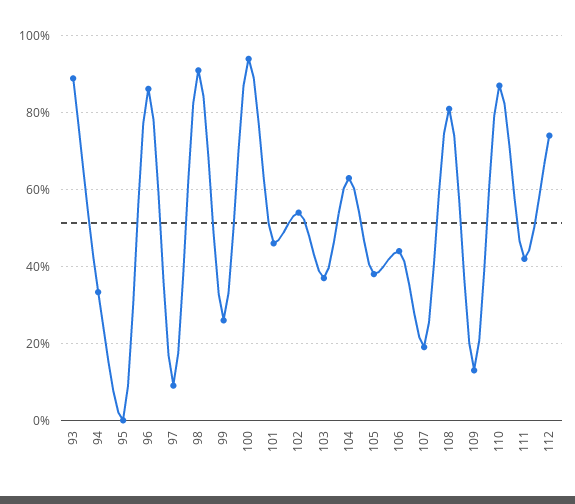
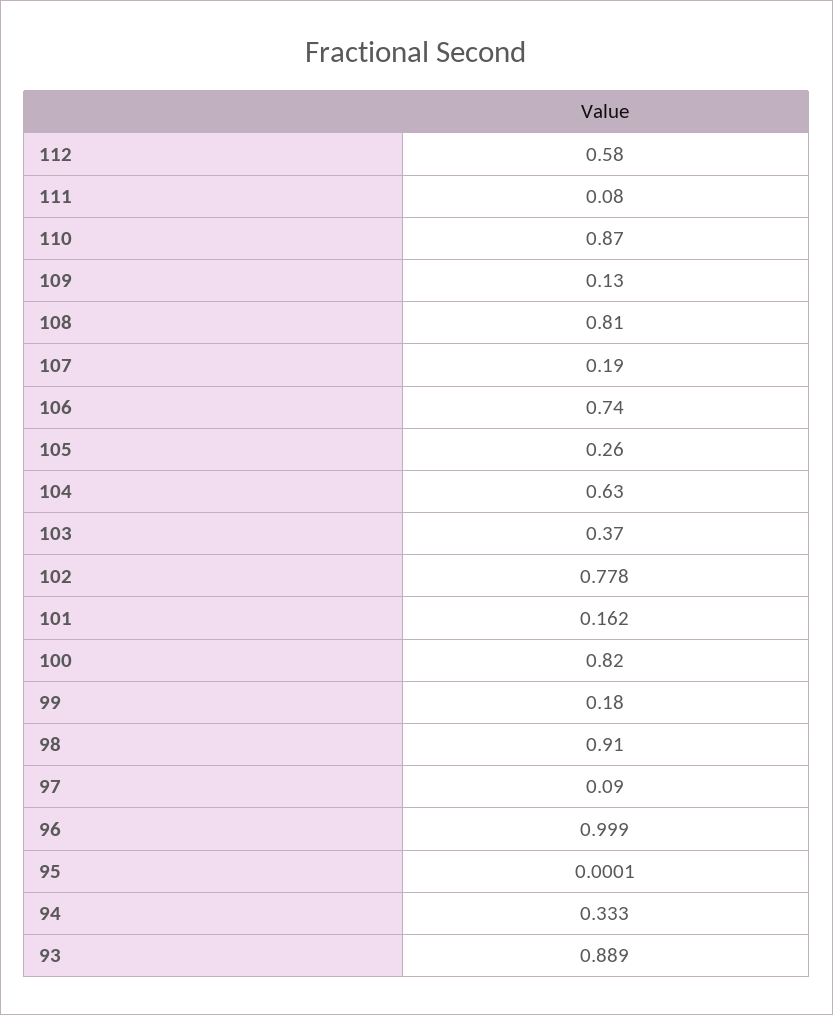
  {
    "93": 0.889,
    "94": 0.333,
    "95": 0.0001,
-   "96": 0.86,
+   "96": 0.999,
    "97": 0.09,
    "98": 0.91,
-   "99": 0.26,
+   "99": 0.18,
-   "100": 0.94,
+   "100": 0.82,
-   "101": 0.46,
+   "101": 0.162,
-   "102": 0.54,
+   "102": 0.778,
    "103": 0.37,
    "104": 0.63,
-   "105": 0.38,
+   "105": 0.26,
-   "106": 0.44,
+   "106": 0.74,
    "107": 0.19,
    "108": 0.81,
    "109": 0.13,
    "110": 0.87,
-   "111": 0.42,
+   "111": 0.08,
-   "112": 0.74
+   "112": 0.58
  }

